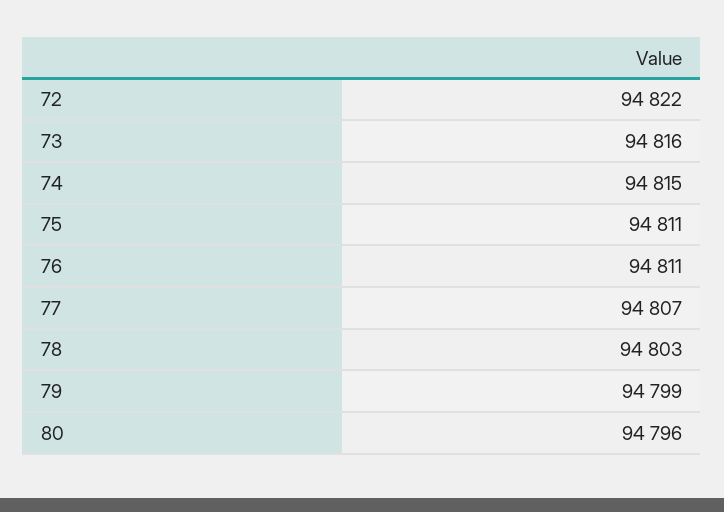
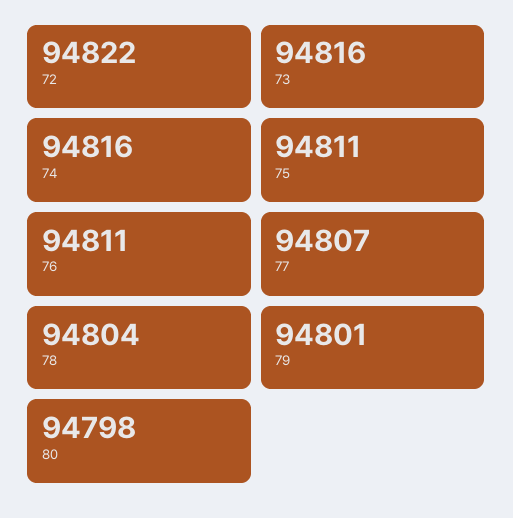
  {
    "72": 94822,
    "73": 94816,
-   "74": 94815,
+   "74": 94816,
    "75": 94811,
    "76": 94811,
    "77": 94807,
-   "78": 94803,
+   "78": 94804,
-   "79": 94799,
+   "79": 94801,
-   "80": 94796
+   "80": 94798
  }

